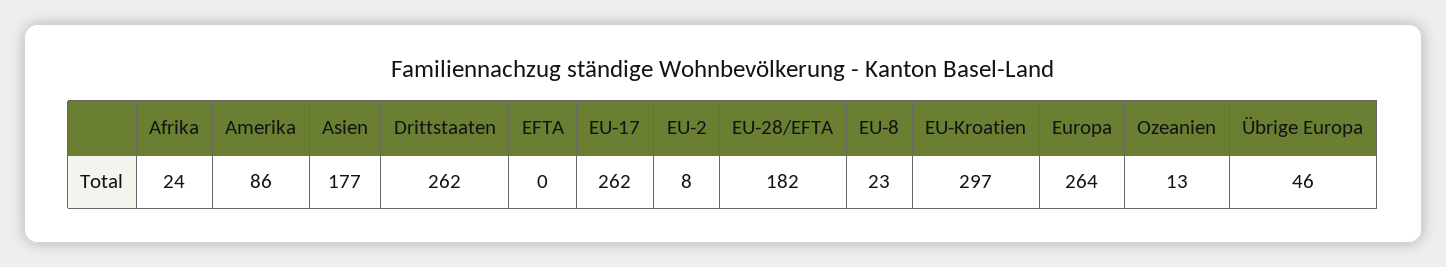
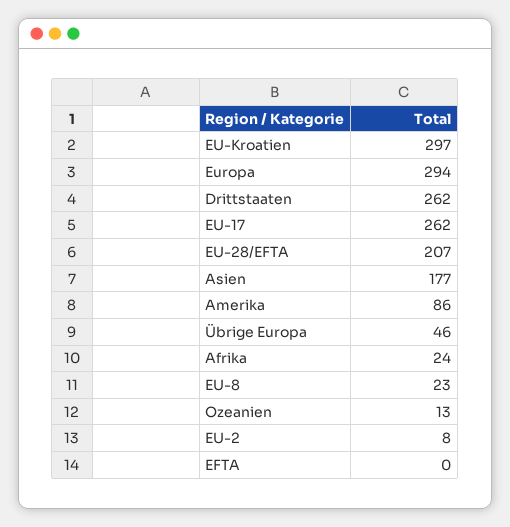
  {
    "Afrika": 24,
    "Amerika": 86,
    "Asien": 177,
    "Drittstaaten": 262,
    "EFTA": 0,
    "EU-17": 262,
    "EU-2": 8,
-   "EU-28/EFTA": 182,
+   "EU-28/EFTA": 207,
    "EU-8": 23,
    "EU-Kroatien": 297,
-   "Europa": 264,
+   "Europa": 294,
    "Ozeanien": 13,
    "Übrige Europa": 46
  }

